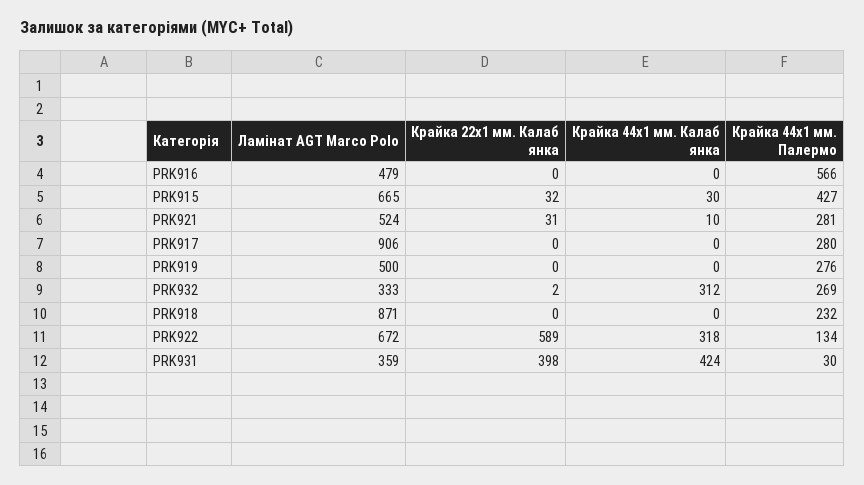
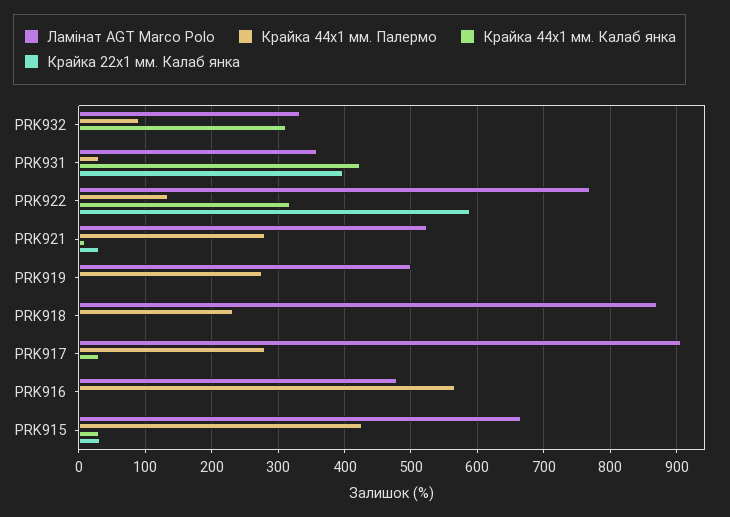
  {
    "Ламінат AGT Marco Polo": {
      "PRK916": 479,
      "PRK915": 665,
      "PRK921": 524,
      "PRK917": 906,
      "PRK919": 500,
      "PRK932": 333,
      "PRK918": 871,
-     "PRK922": 672,
+     "PRK922": 770,
      "PRK931": 359
    },
    "Крайка 22x1 мм. Калаб янка": {
      "PRK916": 0,
      "PRK915": 32,
      "PRK921": 31,
      "PRK917": 0,
      "PRK919": 0,
      "PRK932": 2,
      "PRK918": 0,
      "PRK922": 589,
      "PRK931": 398
    },
    "Крайка 44x1 мм. Калаб янка": {
      "PRK916": 0,
      "PRK915": 30,
      "PRK921": 10,
-     "PRK917": 0,
+     "PRK917": 30,
      "PRK919": 0,
      "PRK932": 312,
      "PRK918": 0,
      "PRK922": 318,
      "PRK931": 424
    },
    "Крайка 44x1 мм. Палермо": {
      "PRK916": 566,
      "PRK915": 427,
      "PRK921": 281,
      "PRK917": 280,
      "PRK919": 276,
-     "PRK932": 269,
+     "PRK932": 90,
      "PRK918": 232,
      "PRK922": 134,
      "PRK931": 30
    }
  }

